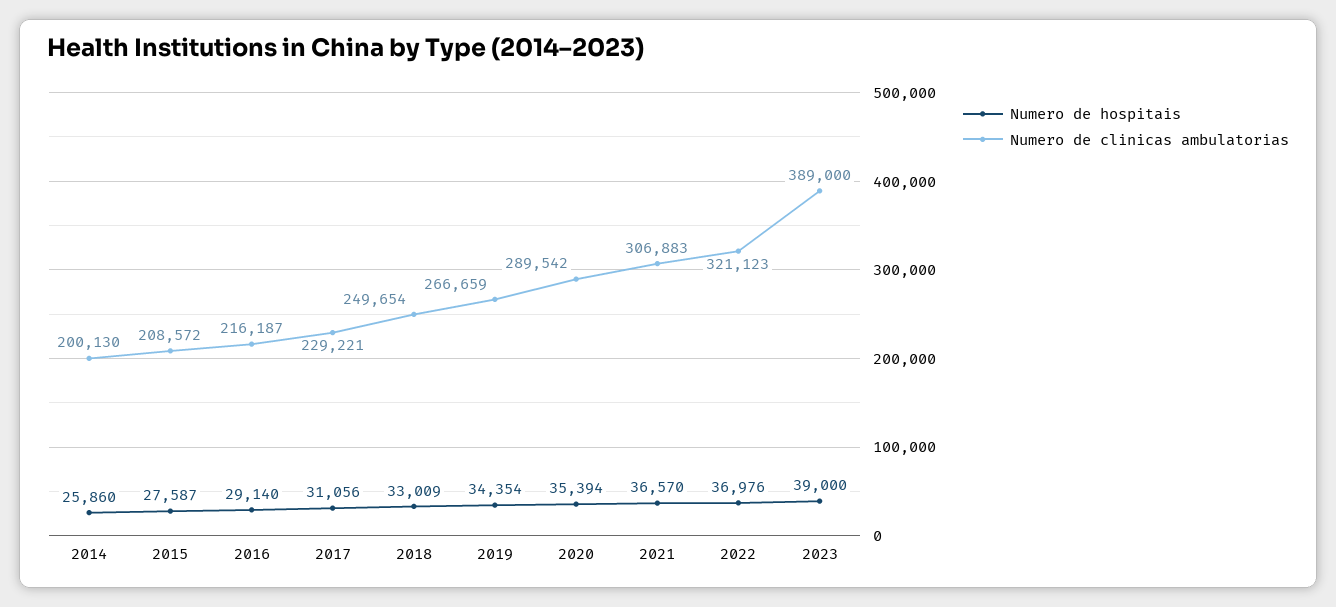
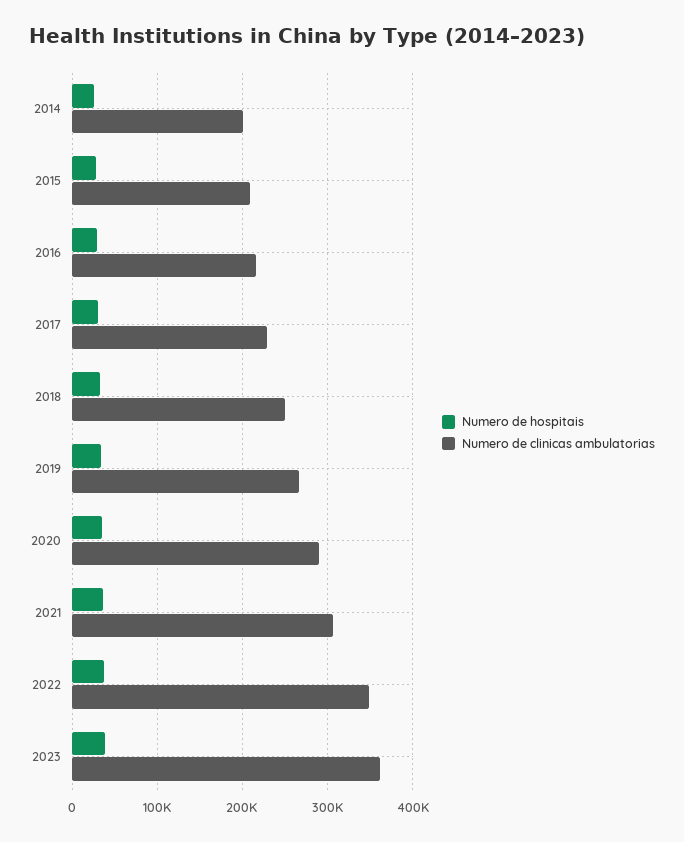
  {
    "Numero de hospitais": {
      "2014": 25860,
      "2015": 27587,
      "2016": 29140,
      "2017": 31056,
      "2018": 33009,
      "2019": 34354,
      "2020": 35394,
      "2021": 36570,
      "2022": 36976,
      "2023": 39000
    },
    "Numero de clinicas ambulatorias": {
      "2014": 200130,
      "2015": 208572,
      "2016": 216187,
      "2017": 229221,
      "2018": 249654,
      "2019": 266659,
      "2020": 289542,
      "2021": 306883,
-     "2022": 321123,
+     "2022": 350000,
-     "2023": 389000
+     "2023": 360000
    }
  }

